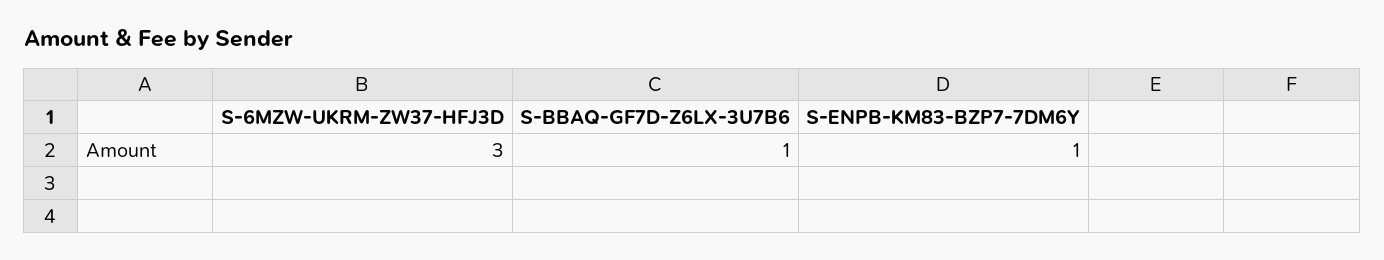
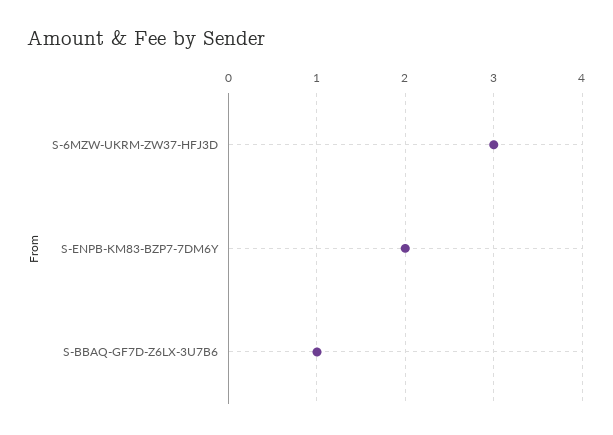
  {
    "S-6MZW-UKRM-ZW37-HFJ3D": 3,
    "S-BBAQ-GF7D-Z6LX-3U7B6": 1,
-   "S-ENPB-KM83-BZP7-7DM6Y": 1
+   "S-ENPB-KM83-BZP7-7DM6Y": 2
  }

